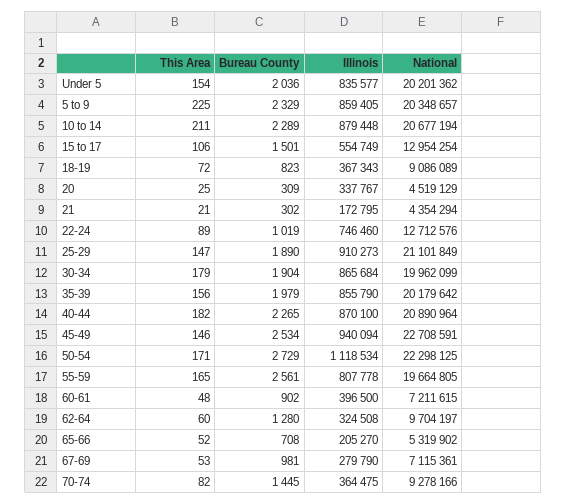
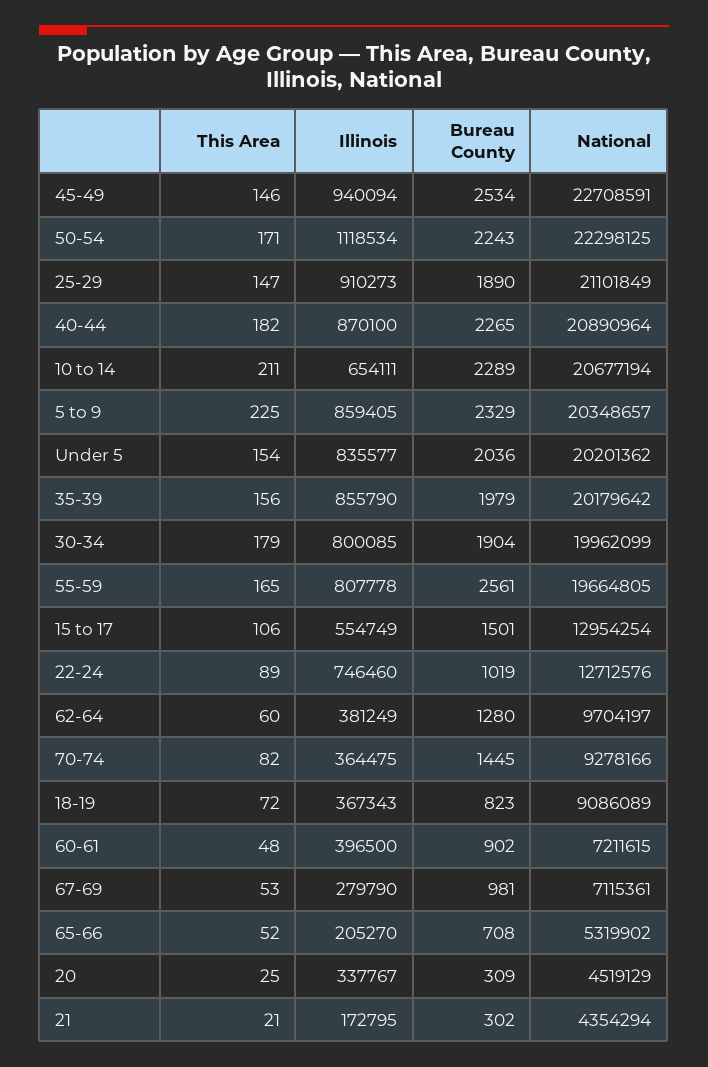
  {
    "This Area": {
      "Under 5": 154,
      "5 to 9": 225,
      "10 to 14": 211,
      "15 to 17": 106,
      "18-19": 72,
      "20": 25,
      "21": 21,
      "22-24": 89,
      "25-29": 147,
      "30-34": 179,
      "35-39": 156,
      "40-44": 182,
      "45-49": 146,
      "50-54": 171,
      "55-59": 165,
      "60-61": 48,
      "62-64": 60,
      "65-66": 52,
      "67-69": 53,
      "70-74": 82
    },
    "Bureau County": {
      "Under 5": 2036,
      "5 to 9": 2329,
      "10 to 14": 2289,
      "15 to 17": 1501,
      "18-19": 823,
      "20": 309,
      "21": 302,
      "22-24": 1019,
      "25-29": 1890,
      "30-34": 1904,
      "35-39": 1979,
      "40-44": 2265,
      "45-49": 2534,
-     "50-54": 2729,
+     "50-54": 2243,
      "55-59": 2561,
      "60-61": 902,
      "62-64": 1280,
      "65-66": 708,
      "67-69": 981,
      "70-74": 1445
    },
    "Illinois": {
      "Under 5": 835577,
      "5 to 9": 859405,
-     "10 to 14": 879448,
+     "10 to 14": 654111,
      "15 to 17": 554749,
      "18-19": 367343,
      "20": 337767,
      "21": 172795,
      "22-24": 746460,
      "25-29": 910273,
-     "30-34": 865684,
+     "30-34": 800085,
      "35-39": 855790,
      "40-44": 870100,
      "45-49": 940094,
      "50-54": 1118534,
      "55-59": 807778,
      "60-61": 396500,
-     "62-64": 324508,
+     "62-64": 381249,
      "65-66": 205270,
      "67-69": 279790,
      "70-74": 364475
    },
    "National": {
      "Under 5": 20201362,
      "5 to 9": 20348657,
      "10 to 14": 20677194,
      "15 to 17": 12954254,
      "18-19": 9086089,
      "20": 4519129,
      "21": 4354294,
      "22-24": 12712576,
      "25-29": 21101849,
      "30-34": 19962099,
      "35-39": 20179642,
      "40-44": 20890964,
      "45-49": 22708591,
      "50-54": 22298125,
      "55-59": 19664805,
      "60-61": 7211615,
      "62-64": 9704197,
      "65-66": 5319902,
      "67-69": 7115361,
      "70-74": 9278166
    }
  }

